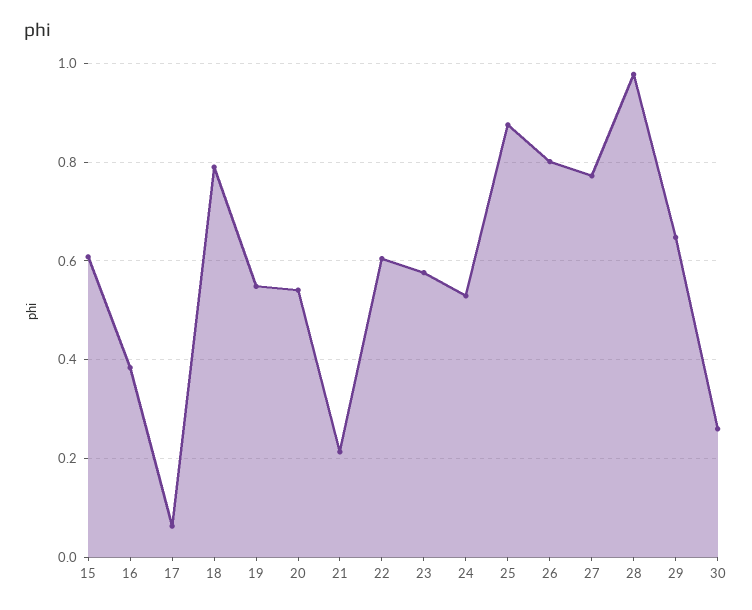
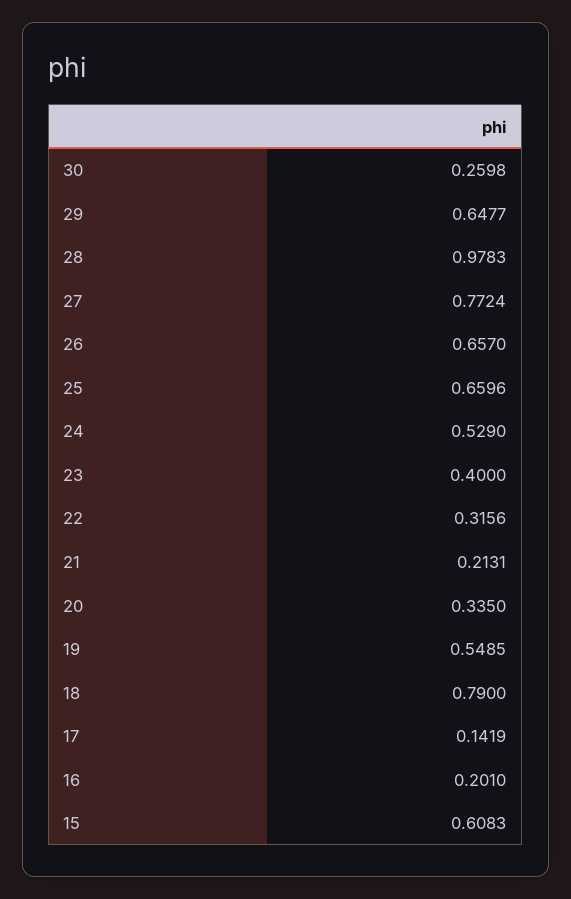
  {
    "15": 0.6083,
-   "16": 0.38,
+   "16": 0.201,
-   "17": 0.06,
+   "17": 0.1419,
    "18": 0.79,
    "19": 0.5485,
-   "20": 0.54,
+   "20": 0.335,
    "21": 0.2131,
-   "22": 0.6,
+   "22": 0.3156,
-   "23": 0.58,
+   "23": 0.4,
    "24": 0.529,
-   "25": 0.88,
+   "25": 0.6596,
-   "26": 0.8,
+   "26": 0.657,
    "27": 0.7724,
    "28": 0.9783,
    "29": 0.6477,
    "30": 0.2598
  }

